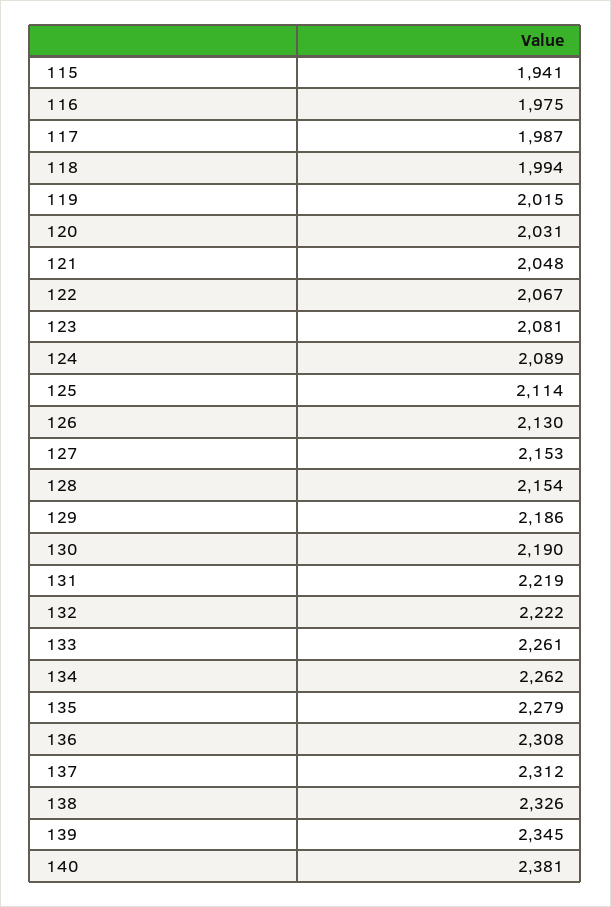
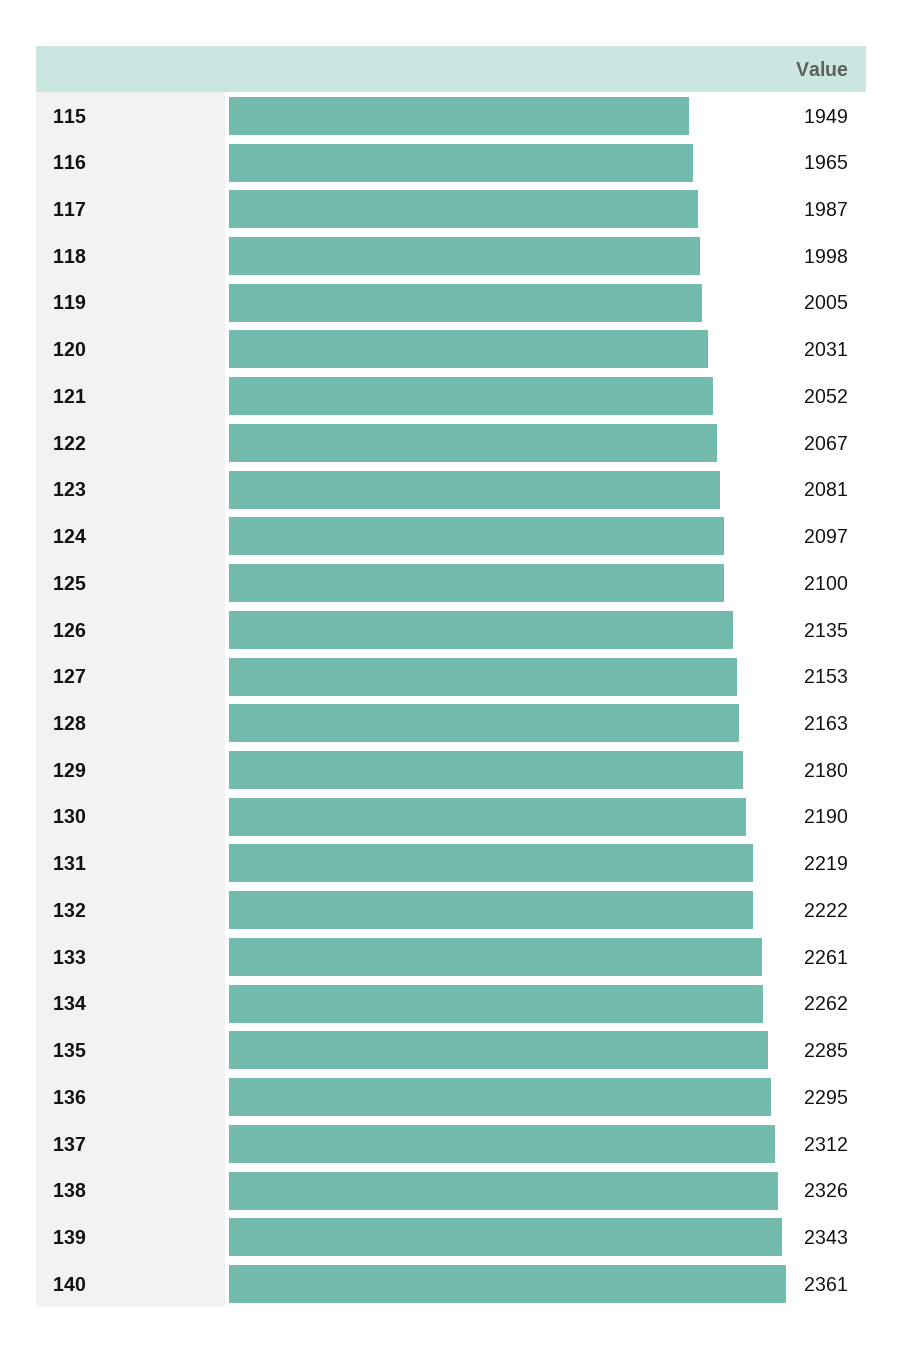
  {
-   "115": 1941,
+   "115": 1949,
-   "116": 1975,
+   "116": 1965,
    "117": 1987,
-   "118": 1994,
+   "118": 1998,
-   "119": 2015,
+   "119": 2005,
    "120": 2031,
-   "121": 2048,
+   "121": 2052,
    "122": 2067,
    "123": 2081,
-   "124": 2089,
+   "124": 2097,
-   "125": 2114,
+   "125": 2100,
-   "126": 2130,
+   "126": 2135,
    "127": 2153,
-   "128": 2154,
+   "128": 2163,
-   "129": 2186,
+   "129": 2180,
    "130": 2190,
    "131": 2219,
    "132": 2222,
    "133": 2261,
    "134": 2262,
-   "135": 2279,
+   "135": 2285,
-   "136": 2308,
+   "136": 2295,
    "137": 2312,
    "138": 2326,
-   "139": 2345,
+   "139": 2343,
-   "140": 2381
+   "140": 2361
  }

